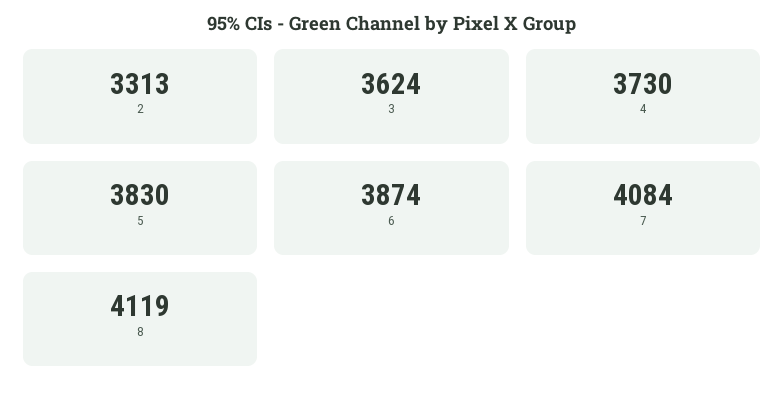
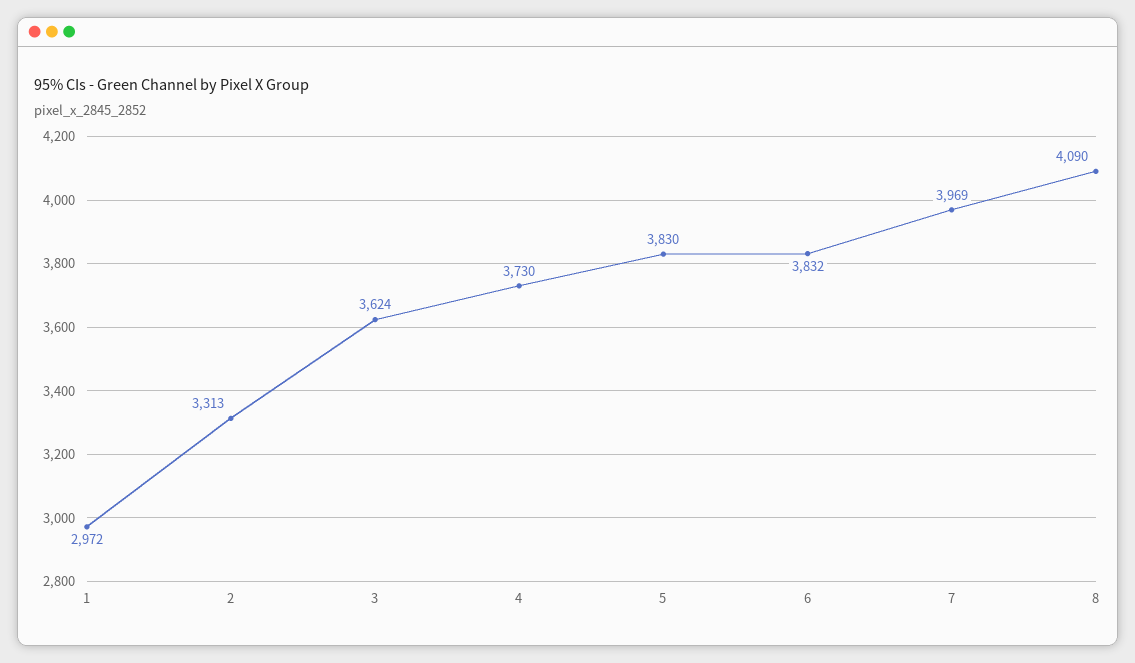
  {
    "2": 3313,
    "3": 3624,
    "4": 3730,
    "5": 3830,
-   "6": 3874,
+   "6": 3832,
-   "7": 4084,
+   "7": 3969,
-   "8": 4119
+   "8": 4090,
+   "1": 2972
  }

